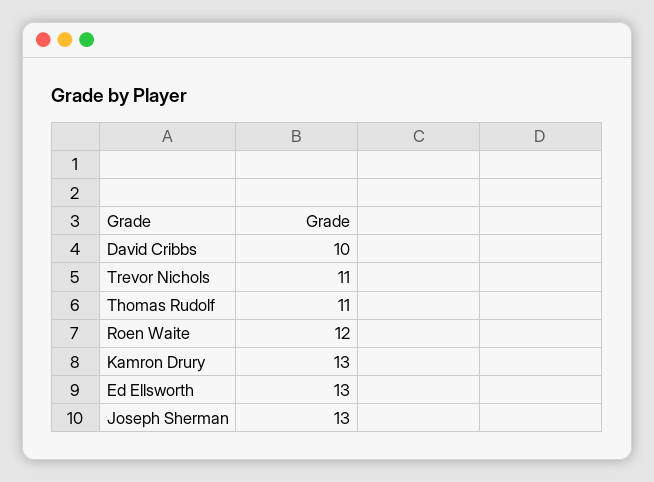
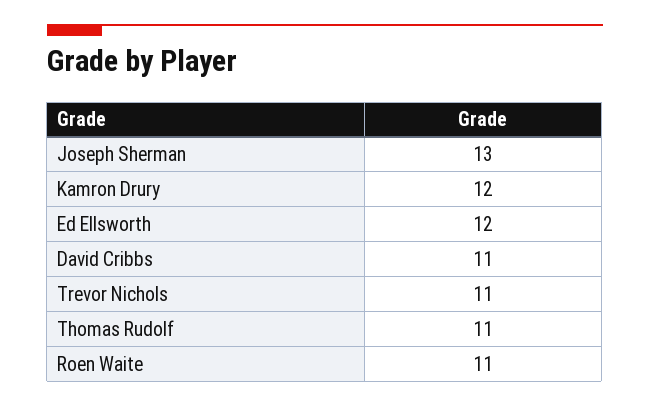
  {
-   "David Cribbs": 10,
+   "David Cribbs": 11,
    "Trevor Nichols": 11,
    "Thomas Rudolf": 11,
-   "Roen Waite": 12,
+   "Roen Waite": 11,
-   "Kamron Drury": 13,
+   "Kamron Drury": 12,
-   "Ed Ellsworth": 13,
+   "Ed Ellsworth": 12,
    "Joseph Sherman": 13
  }

